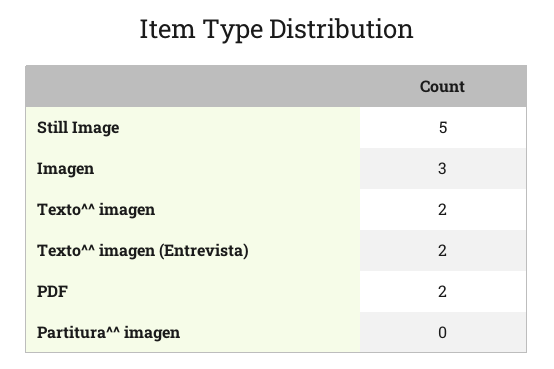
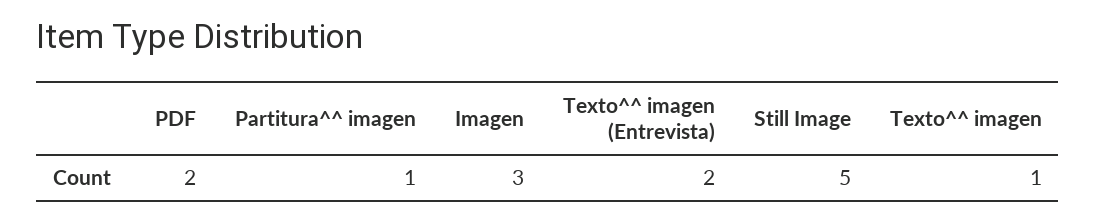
  {
    "Still Image": 5,
    "Imagen": 3,
-   "Texto^^ imagen": 2,
+   "Texto^^ imagen": 1,
    "Texto^^ imagen (Entrevista)": 2,
    "PDF": 2,
-   "Partitura^^ imagen": 0
+   "Partitura^^ imagen": 1
  }

